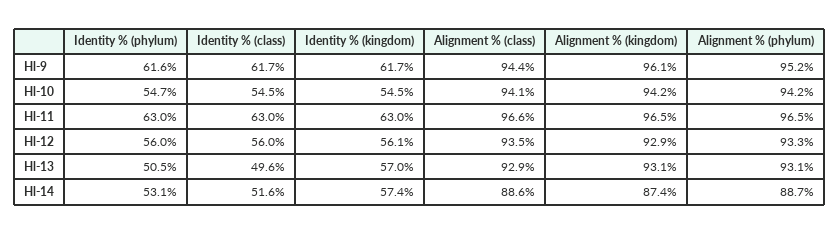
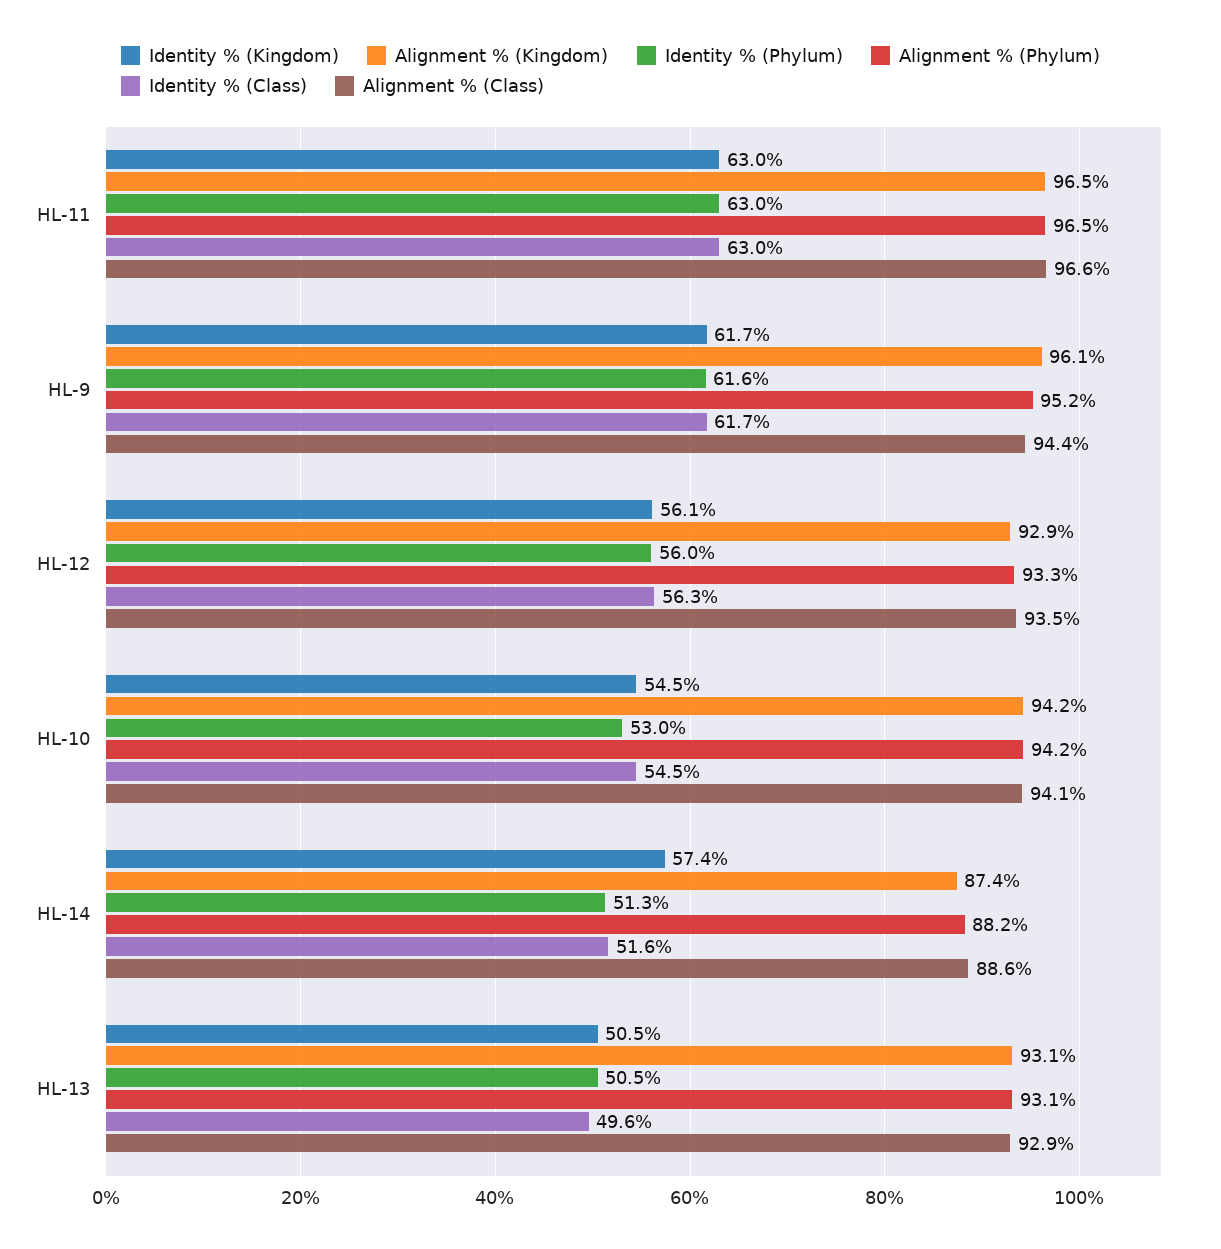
  {
    "Identity % (phylum)": {
      "Hl-9": 61.6,
-     "Hl-10": 54.7,
+     "Hl-10": 53,
      "Hl-11": 63,
      "Hl-12": 56,
      "Hl-13": 50.5,
-     "Hl-14": 53.1
+     "Hl-14": 51.3
    },
    "Identity % (class)": {
      "Hl-9": 61.7,
      "Hl-10": 54.5,
      "Hl-11": 63,
-     "Hl-12": 56,
+     "Hl-12": 56.3,
      "Hl-13": 49.6,
      "Hl-14": 51.6
    },
    "Identity % (kingdom)": {
      "Hl-9": 61.7,
      "Hl-10": 54.5,
      "Hl-11": 63,
      "Hl-12": 56.1,
-     "Hl-13": 57,
+     "Hl-13": 50.5,
      "Hl-14": 57.4
    },
    "Alignment % (class)": {
      "Hl-9": 94.4,
      "Hl-10": 94.1,
      "Hl-11": 96.6,
      "Hl-12": 93.5,
      "Hl-13": 92.9,
      "Hl-14": 88.6
    },
    "Alignment % (kingdom)": {
      "Hl-9": 96.1,
      "Hl-10": 94.2,
      "Hl-11": 96.5,
      "Hl-12": 92.9,
      "Hl-13": 93.1,
      "Hl-14": 87.4
    },
    "Alignment % (phylum)": {
      "Hl-9": 95.2,
      "Hl-10": 94.2,
      "Hl-11": 96.5,
      "Hl-12": 93.3,
      "Hl-13": 93.1,
-     "Hl-14": 88.7
+     "Hl-14": 88.2
    }
  }

